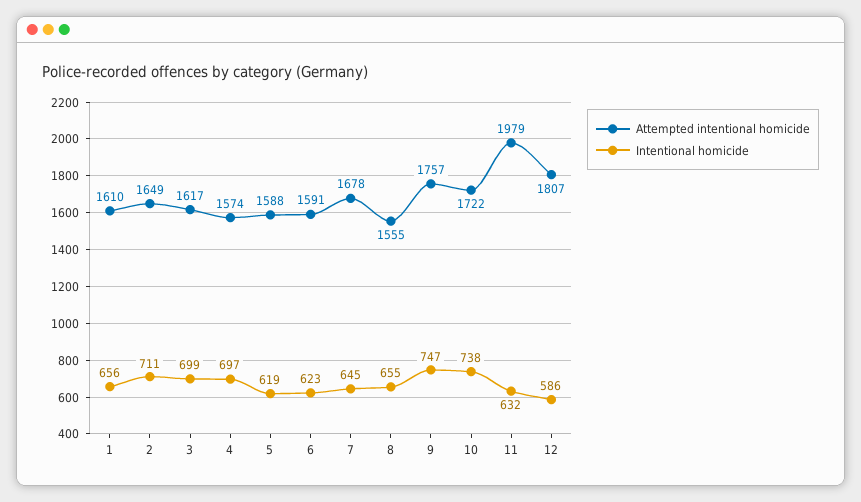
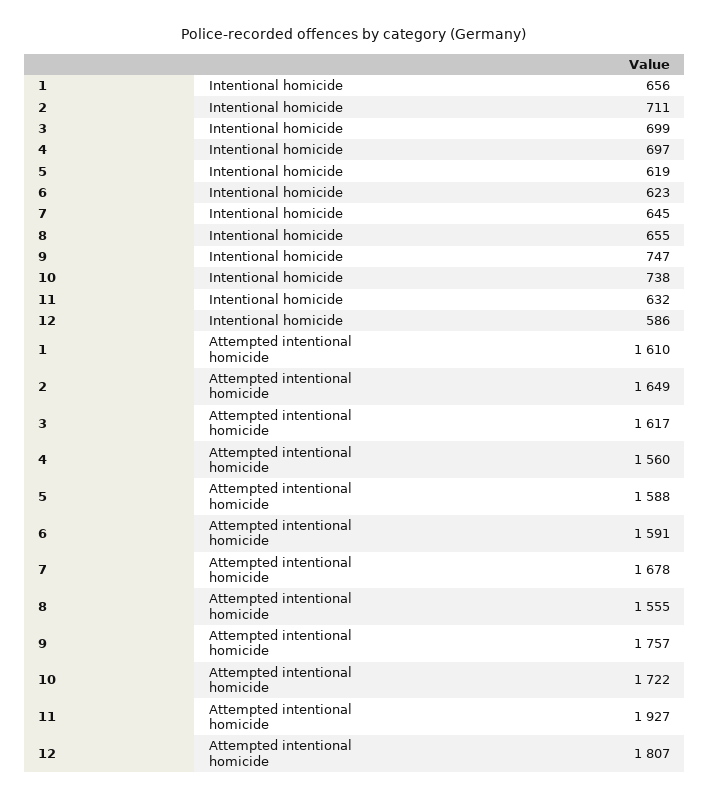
  {
    "Attempted intentional homicide": {
      "1": 1610,
      "2": 1649,
      "3": 1617,
-     "4": 1574,
+     "4": 1560,
      "5": 1588,
      "6": 1591,
      "7": 1678,
      "8": 1555,
      "9": 1757,
      "10": 1722,
-     "11": 1979,
+     "11": 1927,
      "12": 1807
    },
    "Intentional homicide": {
      "1": 656,
      "2": 711,
      "3": 699,
      "4": 697,
      "5": 619,
      "6": 623,
      "7": 645,
      "8": 655,
      "9": 747,
      "10": 738,
      "11": 632,
      "12": 586
    }
  }

